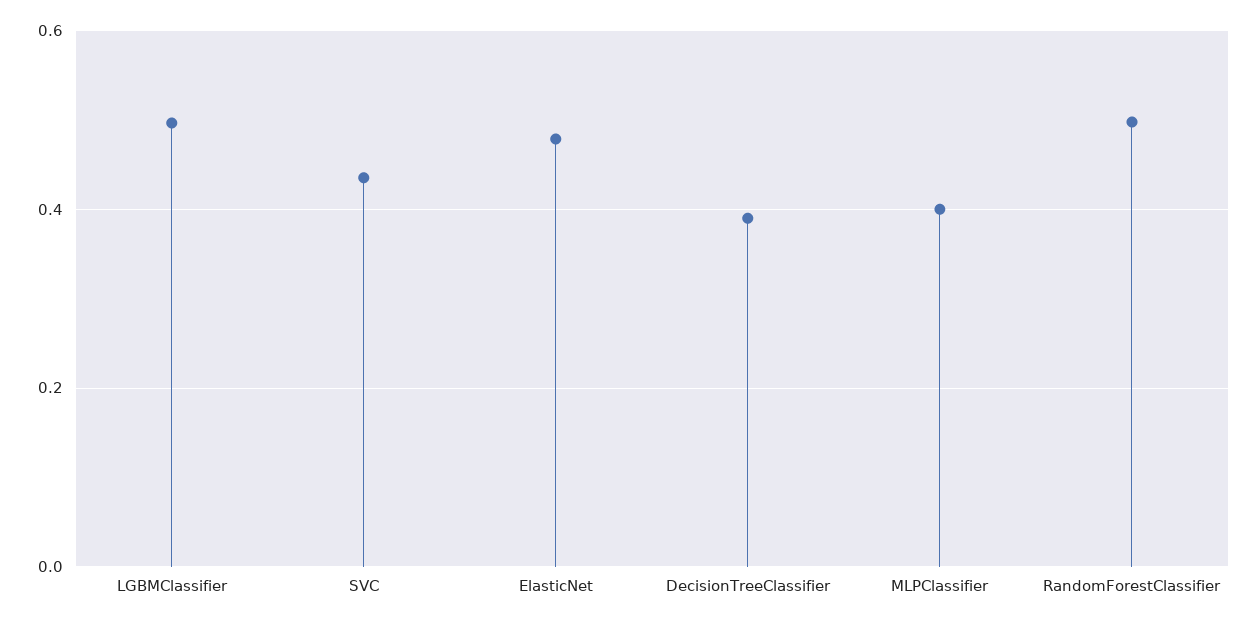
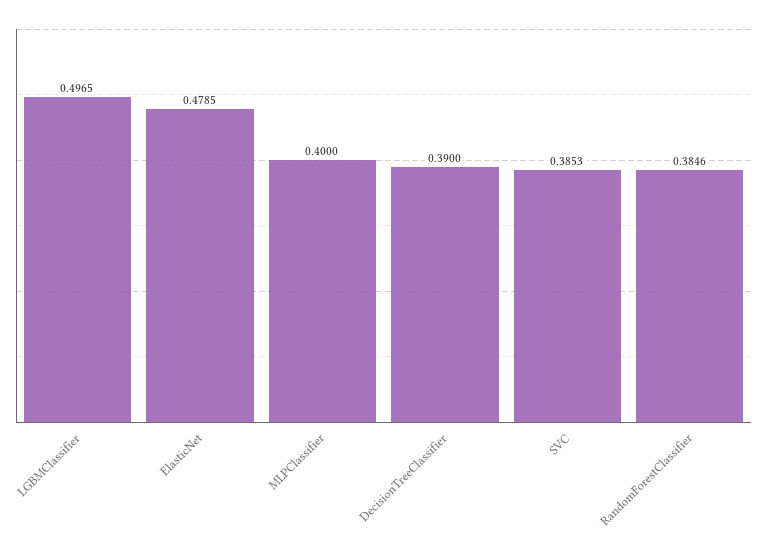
  {
    "LGBMClassifier": 0.4965,
-   "SVC": 0.44,
+   "SVC": 0.3853,
    "ElasticNet": 0.4785,
    "DecisionTreeClassifier": 0.39,
    "MLPClassifier": 0.4,
-   "RandomForestClassifier": 0.5
+   "RandomForestClassifier": 0.3846
  }

